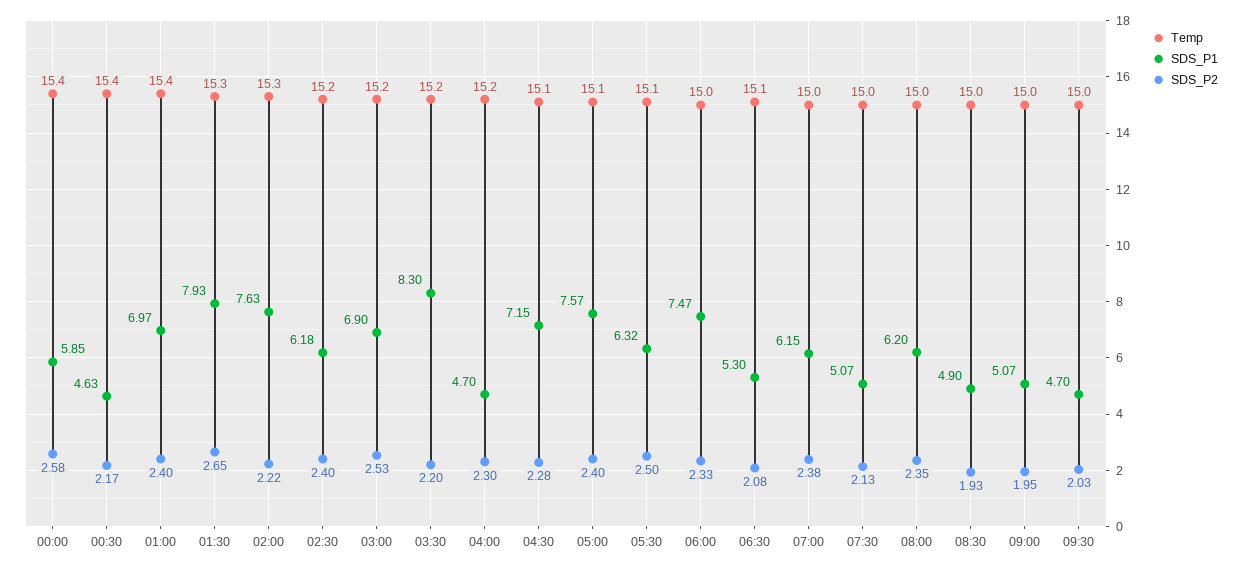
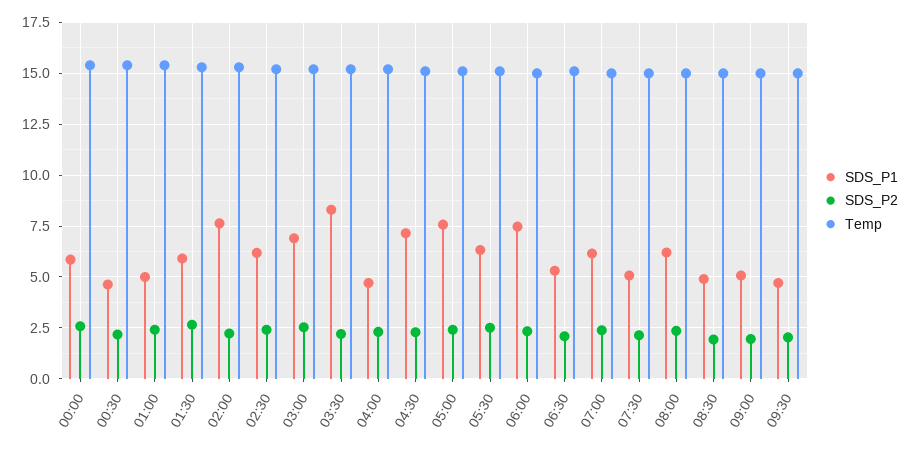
  {
    "Temp": {
      "00:00": 15.4,
      "00:30": 15.4,
      "01:00": 15.4,
      "01:30": 15.3,
      "02:00": 15.3,
      "02:30": 15.2,
      "03:00": 15.2,
      "03:30": 15.2,
      "04:00": 15.2,
      "04:30": 15.1,
      "05:00": 15.1,
      "05:30": 15.1,
      "06:00": 15,
      "06:30": 15.1,
      "07:00": 15,
      "07:30": 15,
      "08:00": 15,
      "08:30": 15,
      "09:00": 15,
      "09:30": 15
    },
    "SDS_P1": {
      "00:00": 5.85,
      "00:30": 4.63,
-     "01:00": 6.97,
+     "01:00": 5,
-     "01:30": 7.93,
+     "01:30": 6,
      "02:00": 7.63,
      "02:30": 6.18,
      "03:00": 6.9,
      "03:30": 8.3,
      "04:00": 4.7,
      "04:30": 7.15,
      "05:00": 7.57,
      "05:30": 6.32,
      "06:00": 7.47,
      "06:30": 5.3,
      "07:00": 6.15,
      "07:30": 5.07,
      "08:00": 6.2,
      "08:30": 4.9,
      "09:00": 5.07,
      "09:30": 4.7
    },
    "SDS_P2": {
      "00:00": 2.58,
      "00:30": 2.17,
      "01:00": 2.4,
      "01:30": 2.65,
      "02:00": 2.22,
      "02:30": 2.4,
      "03:00": 2.53,
      "03:30": 2.2,
      "04:00": 2.3,
      "04:30": 2.28,
      "05:00": 2.4,
      "05:30": 2.5,
      "06:00": 2.33,
      "06:30": 2.08,
      "07:00": 2.38,
      "07:30": 2.13,
      "08:00": 2.35,
      "08:30": 1.93,
      "09:00": 1.95,
      "09:30": 2.03
    }
  }

